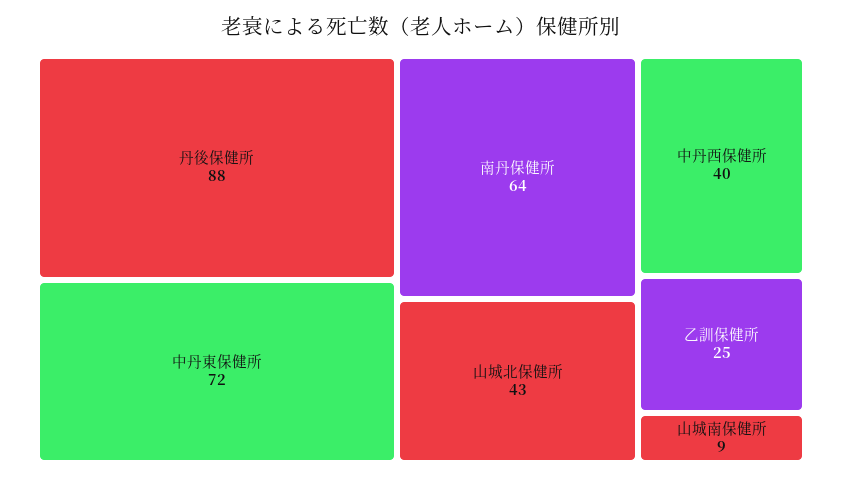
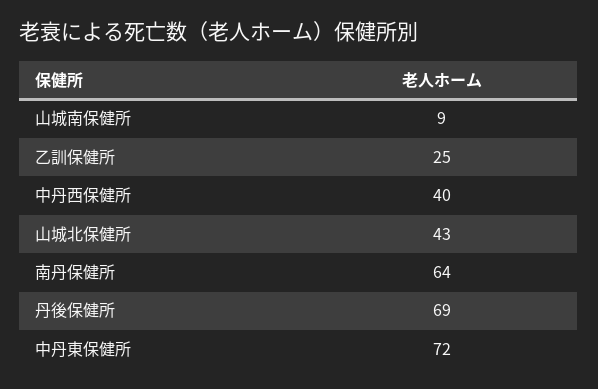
  {
-   "丹後保健所": 88,
+   "丹後保健所": 69,
    "中丹東保健所": 72,
    "南丹保健所": 64,
    "山城北保健所": 43,
    "中丹西保健所": 40,
    "乙訓保健所": 25,
    "山城南保健所": 9
  }

